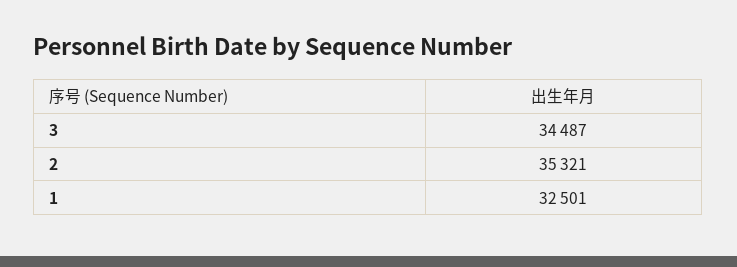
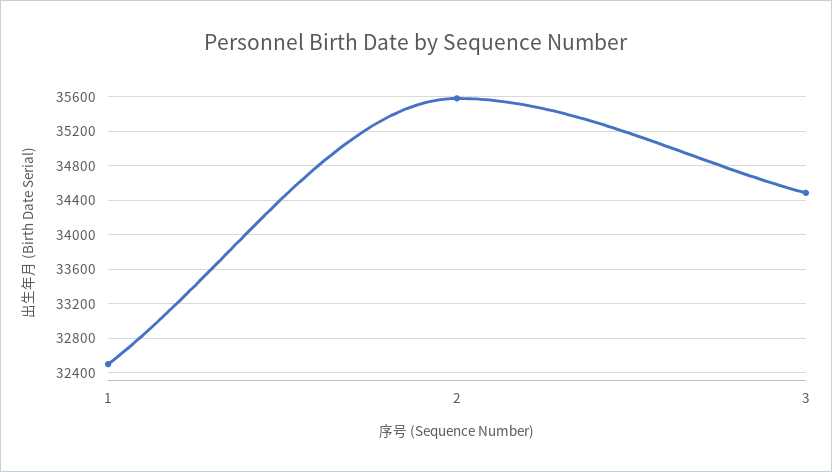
  {
    "3": 34487,
-   "2": 35321,
+   "2": 35600,
    "1": 32501
  }

